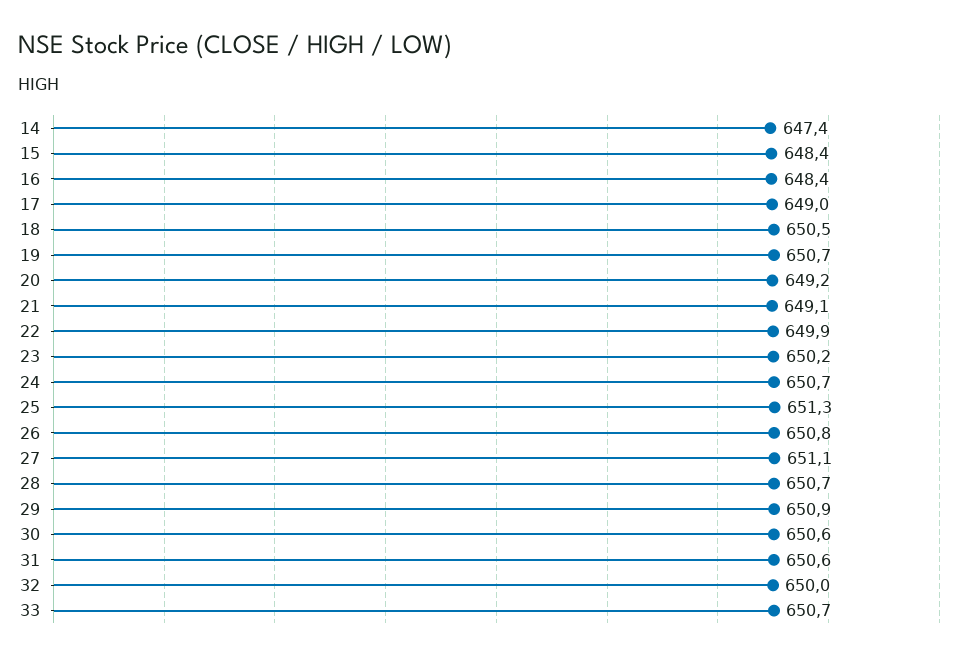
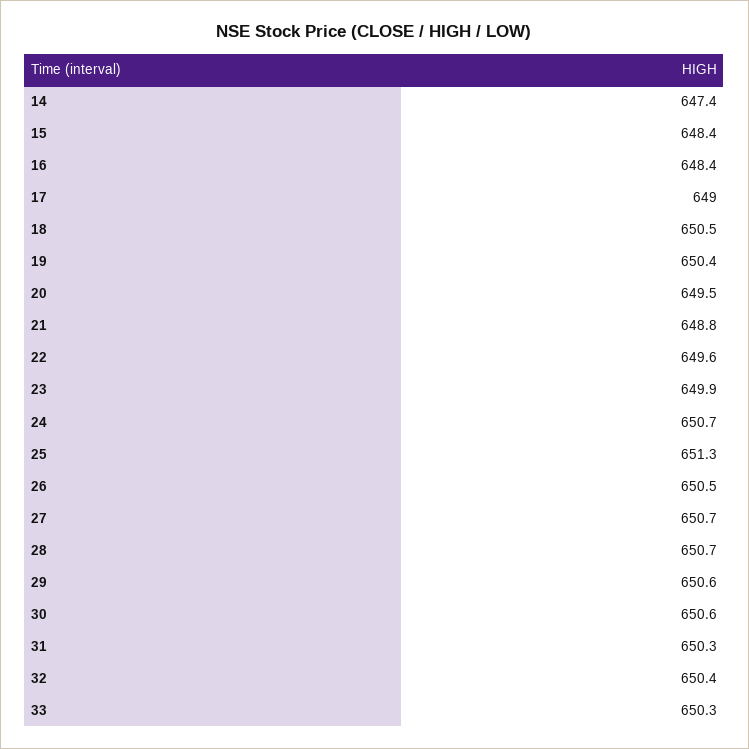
  {
    "14": 647.4,
    "15": 648.4,
    "16": 648.4,
    "17": 649,
    "18": 650.5,
-   "19": 650.7,
+   "19": 650.4,
-   "20": 649.2,
+   "20": 649.5,
-   "21": 649.1,
+   "21": 648.8,
-   "22": 649.9,
+   "22": 649.6,
-   "23": 650.2,
+   "23": 649.9,
    "24": 650.7,
    "25": 651.3,
-   "26": 650.8,
+   "26": 650.5,
-   "27": 651.1,
+   "27": 650.7,
    "28": 650.7,
-   "29": 650.9,
+   "29": 650.6,
    "30": 650.6,
-   "31": 650.6,
+   "31": 650.3,
-   "32": 650,
+   "32": 650.4,
-   "33": 650.7
+   "33": 650.3
  }

